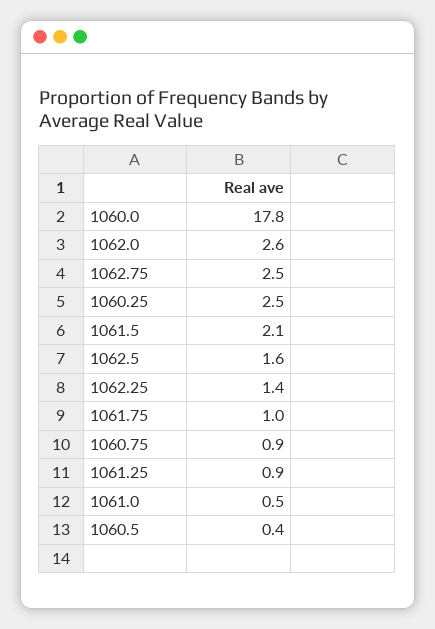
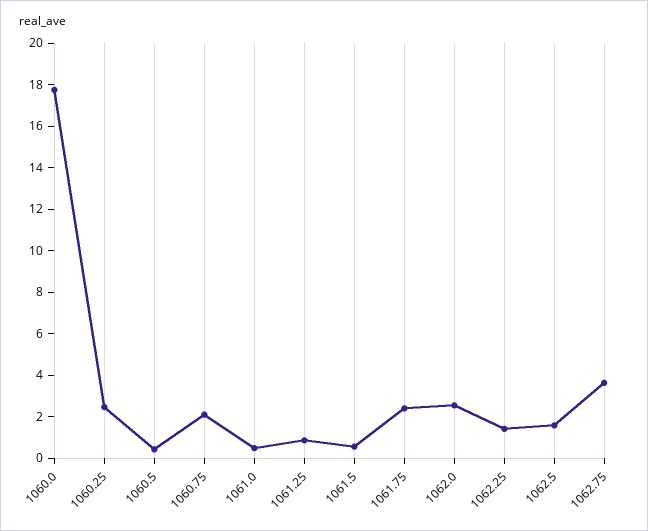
  {
    "1060.0": 17.8,
    "1062.0": 2.6,
-   "1062.75": 2.5,
+   "1062.75": 3.5,
    "1060.25": 2.5,
-   "1061.5": 2.1,
+   "1061.5": 0.5,
    "1062.5": 1.6,
    "1062.25": 1.4,
-   "1061.75": 1,
+   "1061.75": 2.5,
-   "1060.75": 0.9,
+   "1060.75": 2,
    "1061.25": 0.9,
    "1061.0": 0.5,
    "1060.5": 0.4
  }

